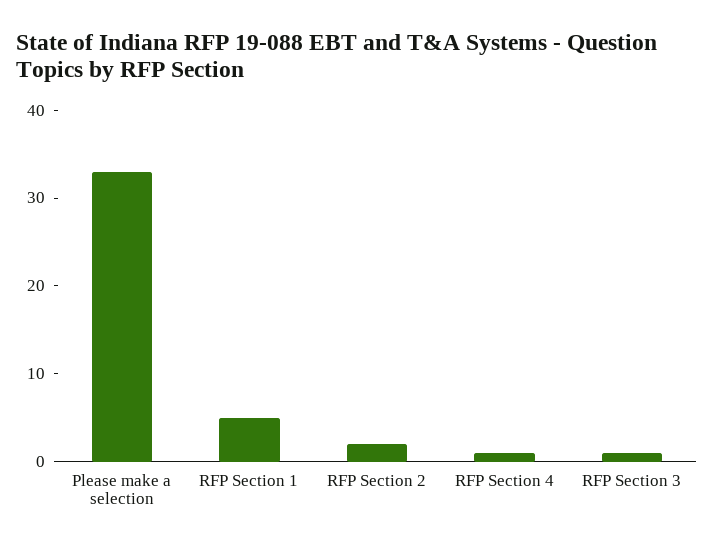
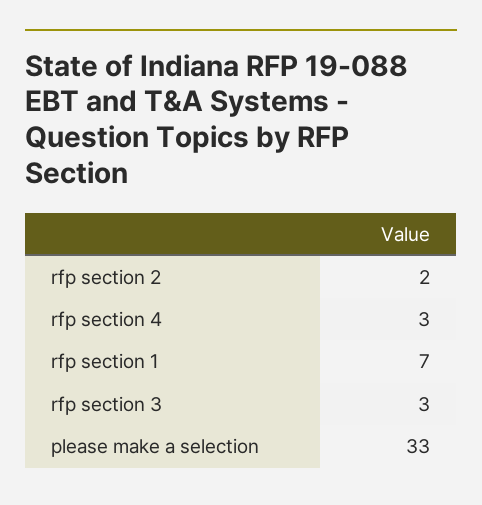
  {
    "Please make a selection": 33,
-   "RFP Section 1": 5,
+   "RFP Section 1": 7,
    "RFP Section 2": 2,
-   "RFP Section 4": 1,
+   "RFP Section 4": 3,
-   "RFP Section 3": 1
+   "RFP Section 3": 3
  }

